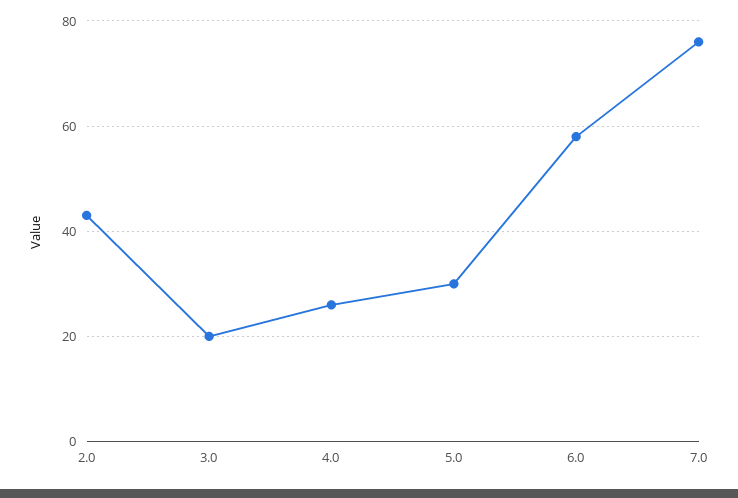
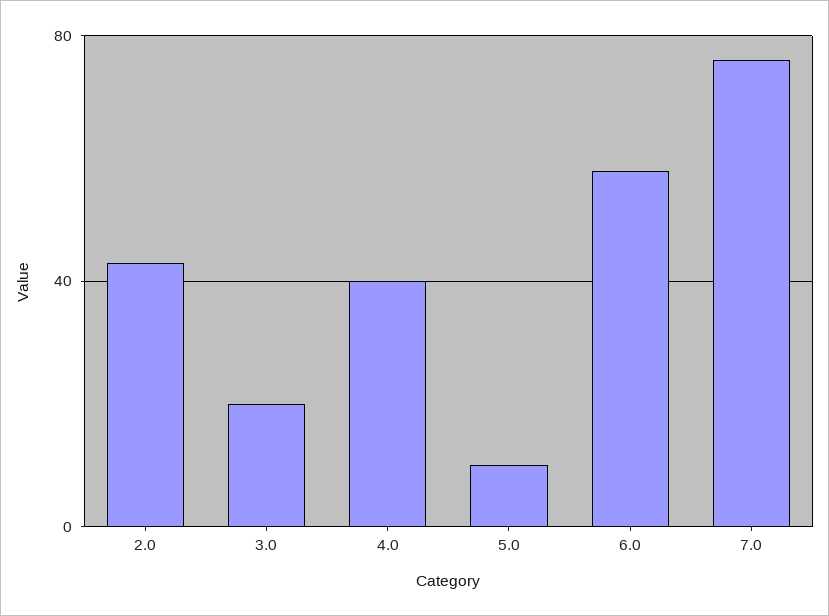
  {
    "2.0": 45,
    "3.0": 20,
-   "4.0": 25,
+   "4.0": 40,
-   "5.0": 30,
+   "5.0": 10,
    "6.0": 60,
    "7.0": 75
  }

